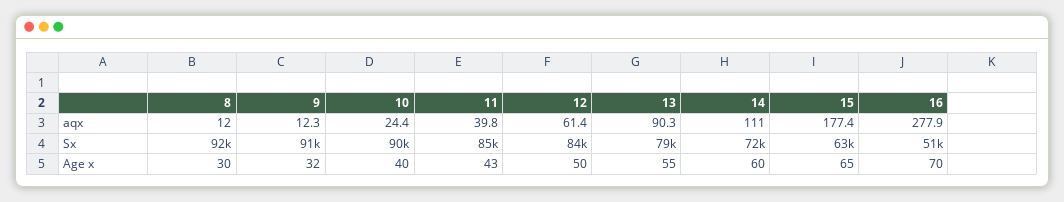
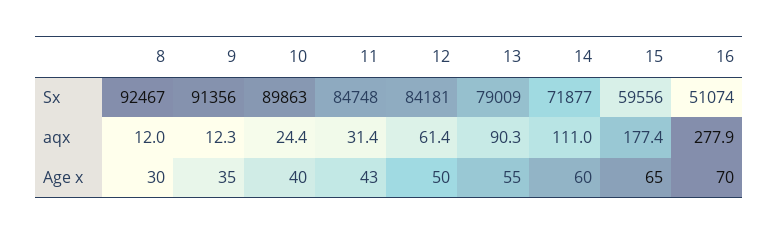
  {
    "8": {
      "aqx": 12,
      "Sx": 92467,
      "Age x": 30
    },
    "9": {
      "aqx": 12.3,
      "Sx": 91356,
-     "Age x": 32
+     "Age x": 35
    },
    "10": {
      "aqx": 24.4,
      "Sx": 89863,
      "Age x": 40
    },
    "11": {
-     "aqx": 39.8,
+     "aqx": 31.4,
      "Sx": 84748,
      "Age x": 43
    },
    "12": {
      "aqx": 61.4,
      "Sx": 84181,
      "Age x": 50
    },
    "13": {
      "aqx": 90.3,
      "Sx": 79009,
      "Age x": 55
    },
    "14": {
      "aqx": 111,
      "Sx": 71877,
      "Age x": 60
    },
    "15": {
      "aqx": 177.4,
-     "Sx": 63000,
+     "Sx": 59556,
      "Age x": 65
    },
    "16": {
      "aqx": 277.9,
      "Sx": 51074,
      "Age x": 70
    }
  }

